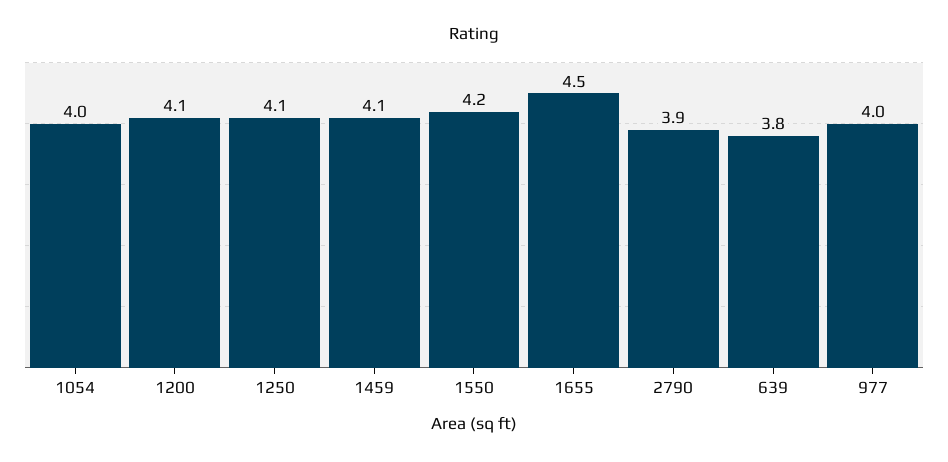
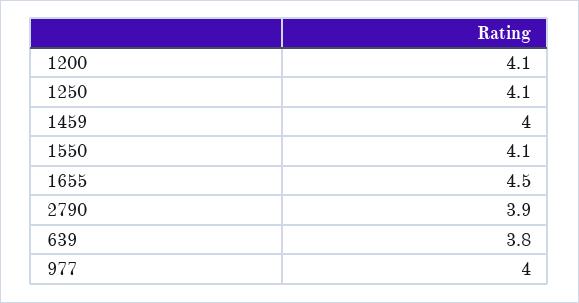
  {
-   "1054": 4,
    "1200": 4.1,
    "1250": 4.1,
-   "1459": 4.1,
+   "1459": 4,
-   "1550": 4.2,
+   "1550": 4.1,
    "1655": 4.5,
    "2790": 3.9,
    "639": 3.8,
    "977": 4
  }

